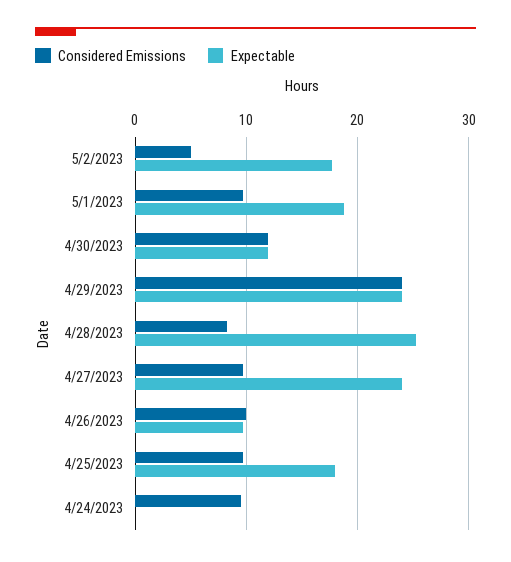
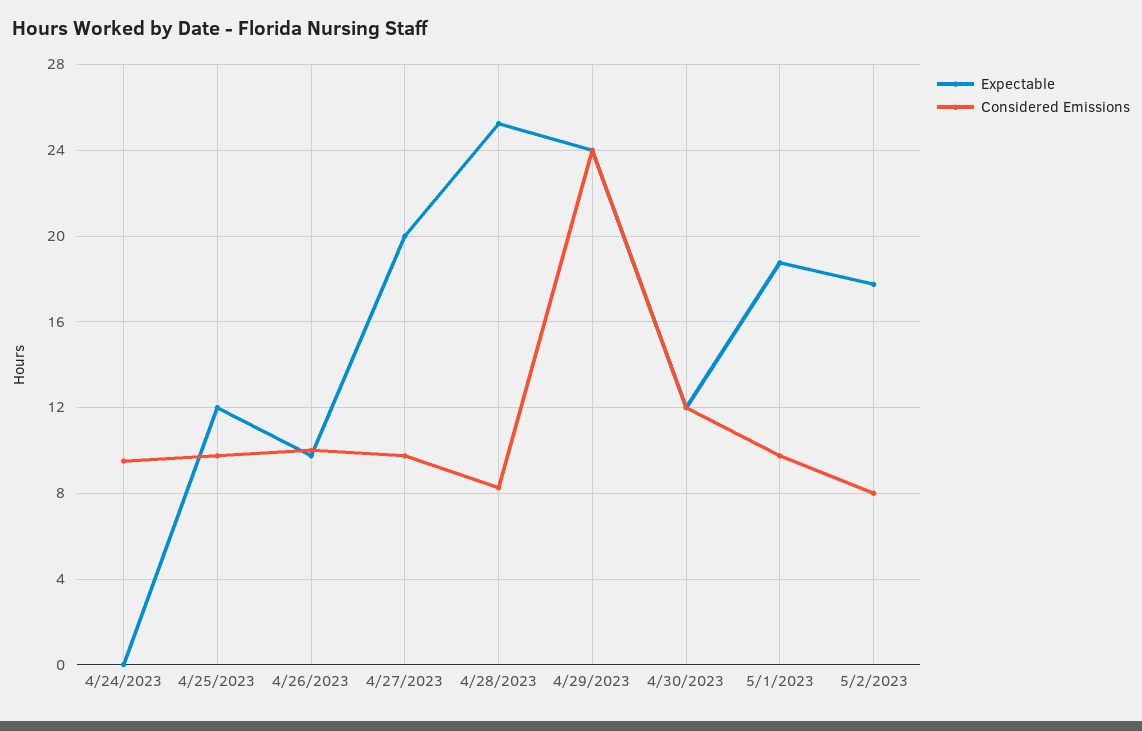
  {
    "Considered Emissions": {
-     "5/2/2023": 5,
+     "5/2/2023": 8,
      "5/1/2023": 10,
      "4/30/2023": 12,
      "4/29/2023": 24,
      "4/28/2023": 8.5,
      "4/27/2023": 10,
      "4/26/2023": 10,
      "4/25/2023": 10,
      "4/24/2023": 9.5
    },
    "Expectable": {
      "5/2/2023": 18,
      "5/1/2023": 19,
      "4/30/2023": 12,
      "4/29/2023": 24,
      "4/28/2023": 25.5,
-     "4/27/2023": 24,
+     "4/27/2023": 20,
      "4/26/2023": 10,
-     "4/25/2023": 18,
+     "4/25/2023": 12,
      "4/24/2023": 0
    }
  }

